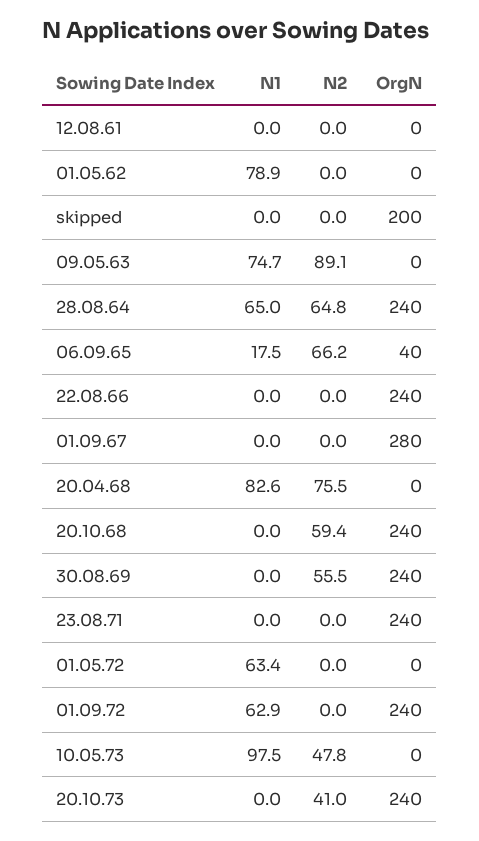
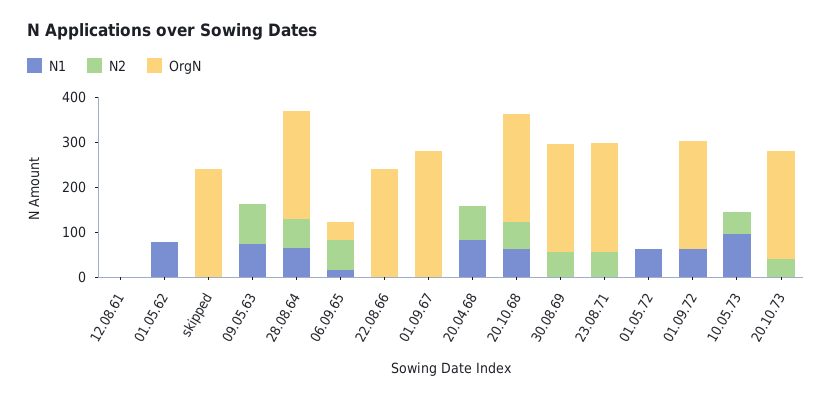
  {
    "N1": {
      "12.08.61": 0,
      "01.05.62": 78.9,
      "skipped": 0,
      "09.05.63": 74.7,
      "28.08.64": 65,
      "06.09.65": 17.5,
      "22.08.66": 0,
      "01.09.67": 0,
      "20.04.68": 82.6,
-     "20.10.68": 0,
+     "20.10.68": 60,
      "30.08.69": 0,
      "23.08.71": 0,
      "01.05.72": 63.4,
      "01.09.72": 62.9,
      "10.05.73": 97.5,
      "20.10.73": 0
    },
    "N2": {
      "12.08.61": 0,
      "01.05.62": 0,
      "skipped": 0,
      "09.05.63": 89.1,
      "28.08.64": 64.8,
      "06.09.65": 66.2,
      "22.08.66": 0,
      "01.09.67": 0,
      "20.04.68": 75.5,
      "20.10.68": 59.4,
      "30.08.69": 55.5,
-     "23.08.71": 0,
+     "23.08.71": 60,
      "01.05.72": 0,
      "01.09.72": 0,
      "10.05.73": 47.8,
      "20.10.73": 41
    },
    "OrgN": {
      "12.08.61": 0,
      "01.05.62": 0,
-     "skipped": 200,
+     "skipped": 240,
      "09.05.63": 0,
      "28.08.64": 240,
      "06.09.65": 40,
      "22.08.66": 240,
      "01.09.67": 280,
      "20.04.68": 0,
      "20.10.68": 240,
      "30.08.69": 240,
      "23.08.71": 240,
      "01.05.72": 0,
      "01.09.72": 240,
      "10.05.73": 0,
      "20.10.73": 240
    }
  }

